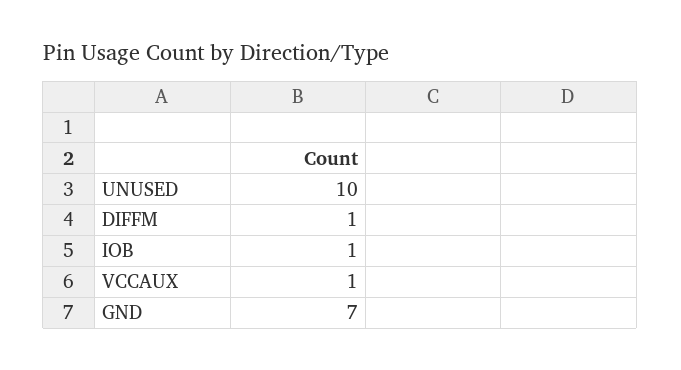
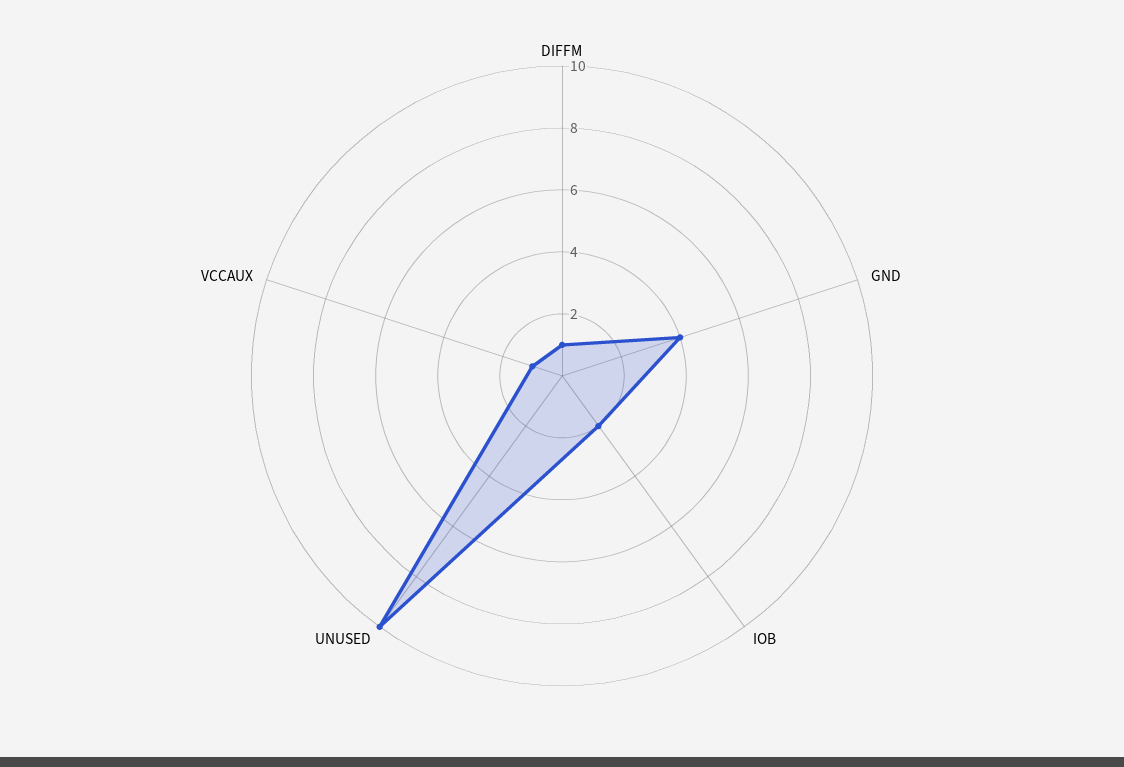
  {
    "UNUSED": 10,
    "DIFFM": 1,
-   "IOB": 1,
+   "IOB": 2,
    "VCCAUX": 1,
-   "GND": 7
+   "GND": 4
  }

